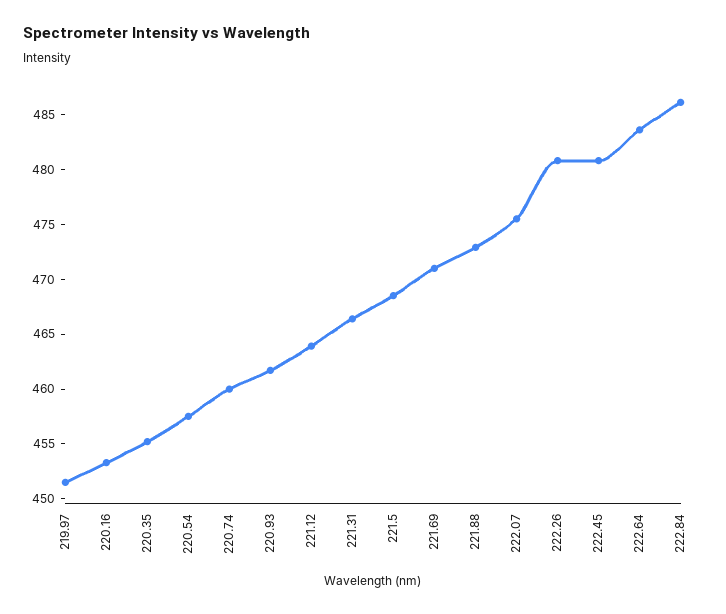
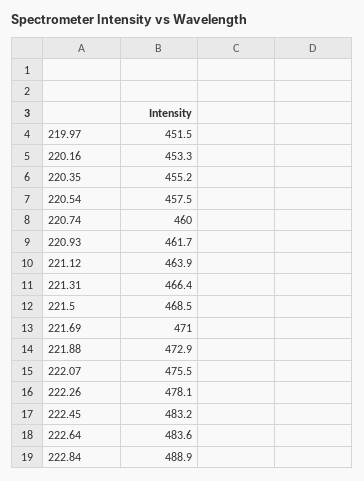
  {
    "219.97": 451.5,
    "220.16": 453.3,
    "220.35": 455.2,
    "220.54": 457.5,
    "220.74": 460,
    "220.93": 461.7,
    "221.12": 463.9,
    "221.31": 466.4,
    "221.5": 468.5,
    "221.69": 471,
    "221.88": 472.9,
    "222.07": 475.5,
-   "222.26": 481,
+   "222.26": 478.1,
-   "222.45": 481,
+   "222.45": 483.2,
    "222.64": 483.6,
-   "222.84": 486
+   "222.84": 488.9
  }

